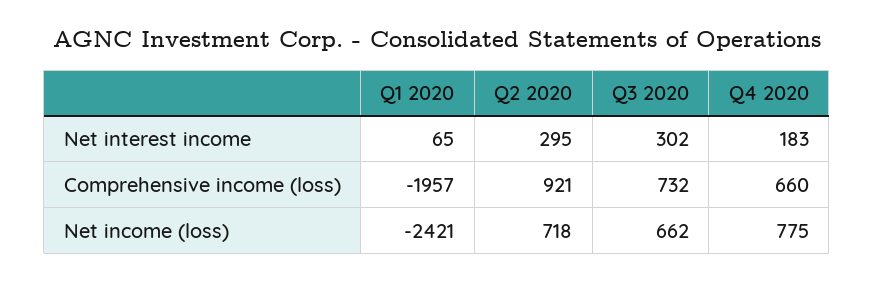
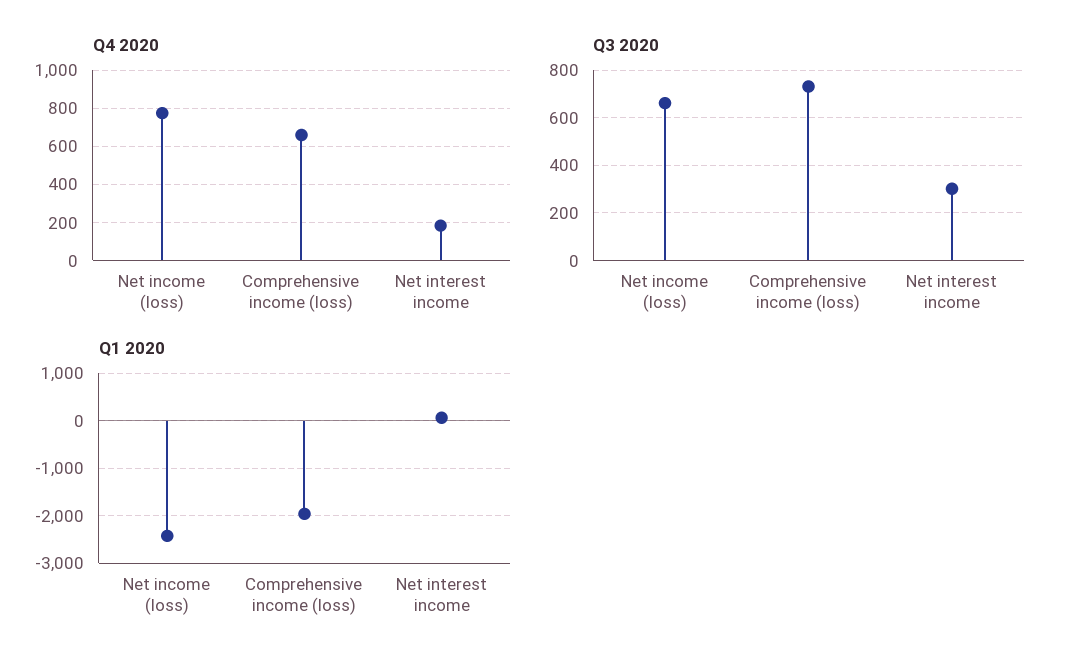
  {
    "Q1 2020": {
      "Net interest income": 65,
      "Comprehensive income (loss)": -1957,
      "Net income (loss)": -2421
    },
-   "Q2 2020": {
-     "Net interest income": 295,
-     "Comprehensive income (loss)": 921,
-     "Net income (loss)": 718
-   },
    "Q3 2020": {
      "Net interest income": 302,
      "Comprehensive income (loss)": 732,
      "Net income (loss)": 662
    },
    "Q4 2020": {
      "Net interest income": 183,
      "Comprehensive income (loss)": 660,
      "Net income (loss)": 775
    }
  }

